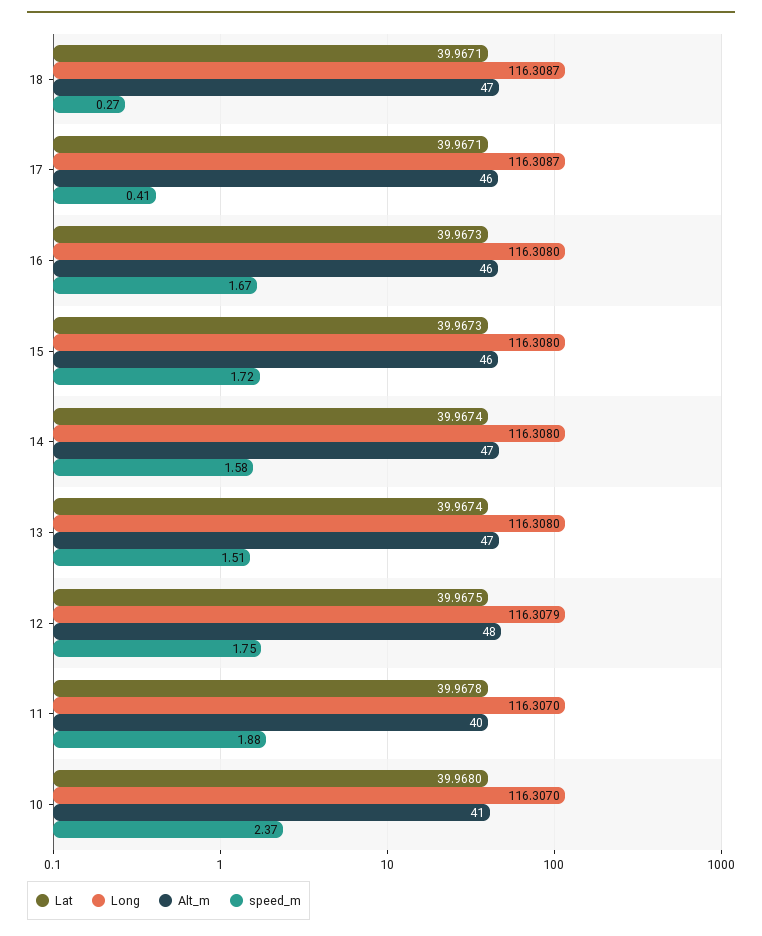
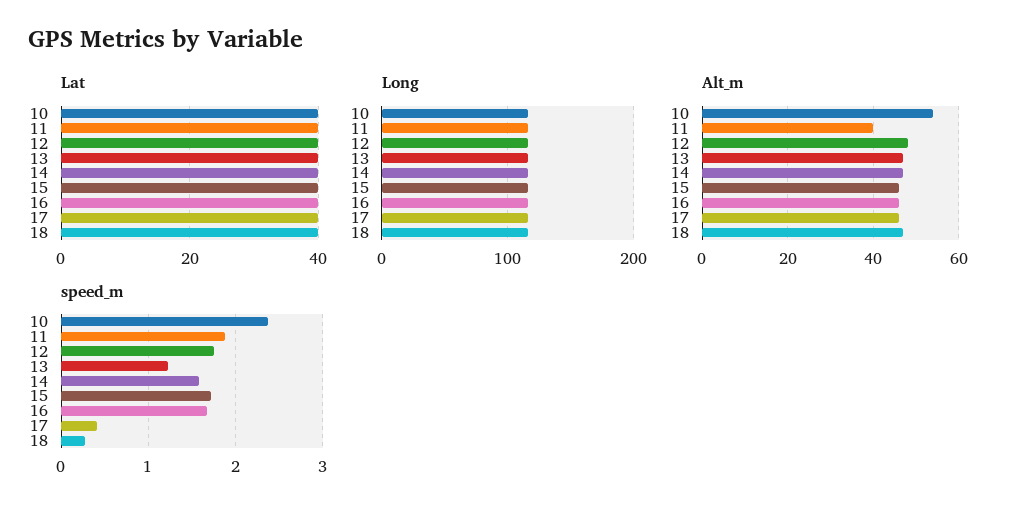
  {
    "Lat": {
      "18": 39.9671,
      "17": 39.9671,
      "16": 39.9673,
      "15": 39.9673,
      "14": 39.9674,
      "13": 39.9674,
      "12": 39.9675,
      "11": 39.9678,
      "10": 39.968
    },
    "Long": {
      "18": 116.3087,
      "17": 116.3087,
      "16": 116.308,
      "15": 116.308,
      "14": 116.308,
      "13": 116.308,
      "12": 116.3079,
      "11": 116.307,
      "10": 116.307
    },
    "Alt_m": {
      "18": 47,
      "17": 46,
      "16": 46,
      "15": 46,
      "14": 47,
      "13": 47,
      "12": 48,
      "11": 40,
-     "10": 41
+     "10": 55
    },
    "speed_m": {
      "18": 0.27,
      "17": 0.41,
      "16": 1.67,
      "15": 1.72,
      "14": 1.58,
-     "13": 1.51,
+     "13": 1.2,
      "12": 1.75,
      "11": 1.88,
      "10": 2.37
    }
  }

